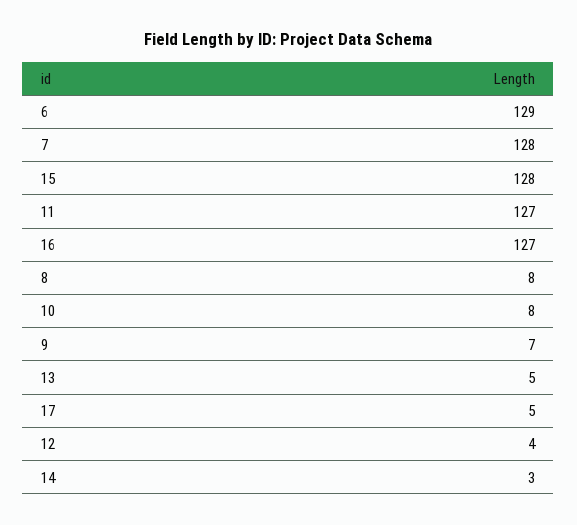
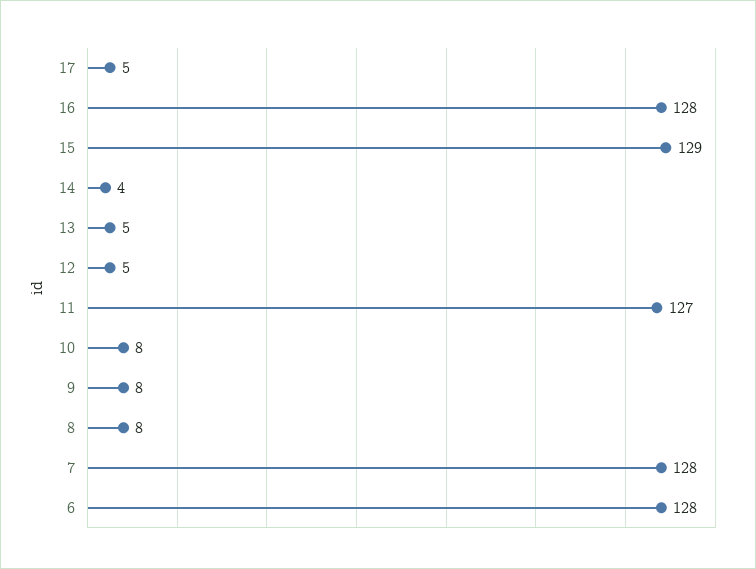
  {
-   "6": 129,
+   "6": 128,
    "7": 128,
-   "15": 128,
+   "15": 129,
    "11": 127,
-   "16": 127,
+   "16": 128,
    "8": 8,
    "10": 8,
-   "9": 7,
+   "9": 8,
    "13": 5,
    "17": 5,
-   "12": 4,
+   "12": 5,
-   "14": 3
+   "14": 4
  }

